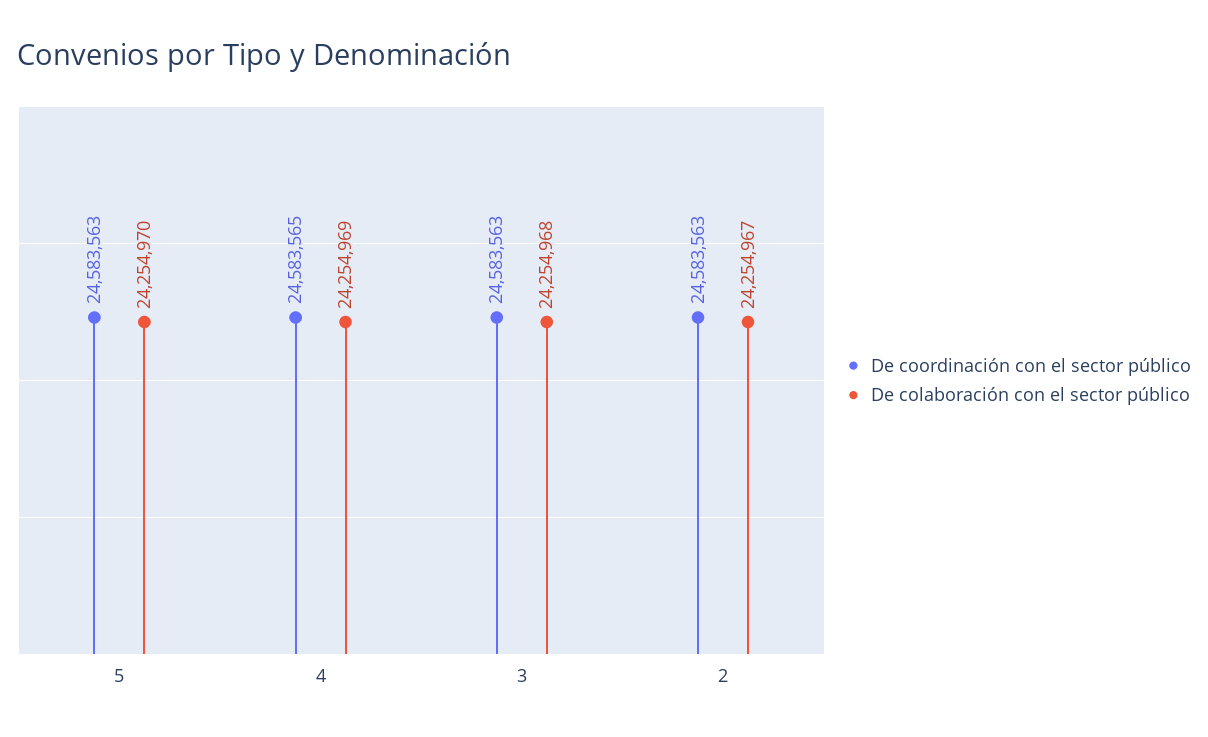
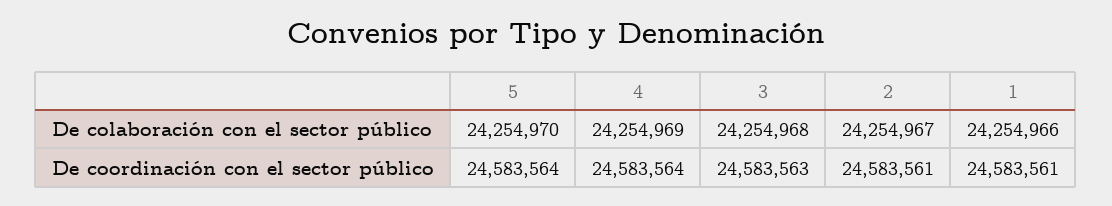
  {
    "De coordinación con el sector público": {
-     "5": 24583563,
+     "5": 24583564,
-     "4": 24583565,
+     "4": 24583564,
      "3": 24583563,
-     "2": 24583563
+     "2": 24583561,
+     "1": 24583561
    },
    "De colaboración con el sector público": {
      "5": 24254970,
      "4": 24254969,
      "3": 24254968,
-     "2": 24254967
+     "2": 24254967,
+     "1": 24254966
    }
  }

